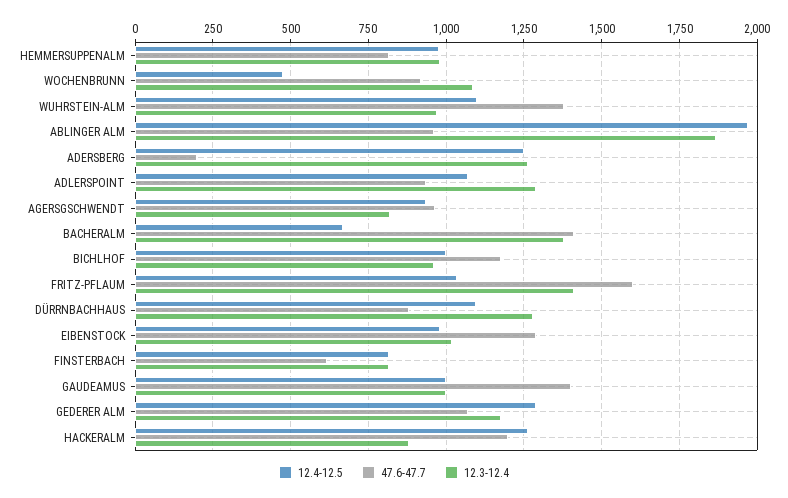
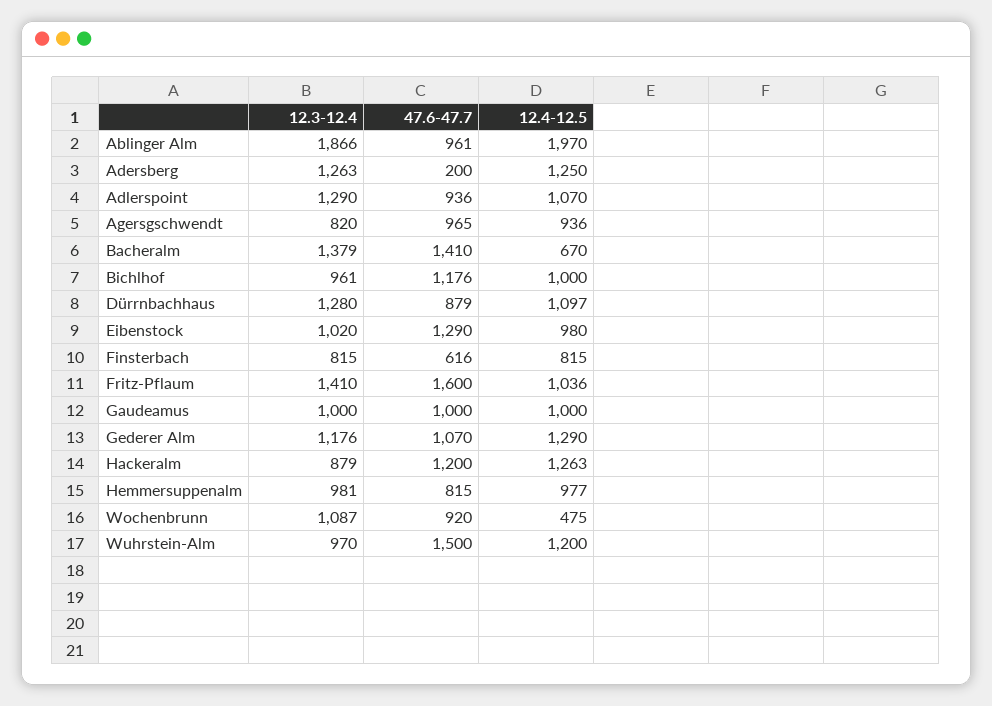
  {
    "12.4-12.5": {
      "HEMMERSUPPENALM": 977,
      "WOCHENBRUNN": 475,
-     "WUHRSTEIN-ALM": 1100,
+     "WUHRSTEIN-ALM": 1200,
      "ABLINGER ALM": 1970,
      "ADERSBERG": 1250,
      "ADLERSPOINT": 1070,
      "AGERSGSCHWENDT": 936,
      "BACHERALM": 670,
      "BICHLHOF": 1000,
      "FRITZ-PFLAUM": 1036,
      "DÜRRNBACHHAUS": 1097,
      "EIBENSTOCK": 980,
      "FINSTERBACH": 815,
      "GAUDEAMUS": 1000,
      "GEDERER ALM": 1290,
      "HACKERALM": 1263
    },
    "47.6-47.7": {
      "HEMMERSUPPENALM": 815,
      "WOCHENBRUNN": 920,
-     "WUHRSTEIN-ALM": 1375,
+     "WUHRSTEIN-ALM": 1500,
      "ABLINGER ALM": 961,
      "ADERSBERG": 200,
      "ADLERSPOINT": 936,
      "AGERSGSCHWENDT": 965,
      "BACHERALM": 1410,
      "BICHLHOF": 1176,
      "FRITZ-PFLAUM": 1600,
      "DÜRRNBACHHAUS": 879,
      "EIBENSTOCK": 1290,
      "FINSTERBACH": 616,
-     "GAUDEAMUS": 1400,
+     "GAUDEAMUS": 1000,
      "GEDERER ALM": 1070,
      "HACKERALM": 1200
    },
    "12.3-12.4": {
      "HEMMERSUPPENALM": 981,
      "WOCHENBRUNN": 1087,
      "WUHRSTEIN-ALM": 970,
      "ABLINGER ALM": 1866,
      "ADERSBERG": 1263,
      "ADLERSPOINT": 1290,
      "AGERSGSCHWENDT": 820,
      "BACHERALM": 1379,
      "BICHLHOF": 961,
      "FRITZ-PFLAUM": 1410,
      "DÜRRNBACHHAUS": 1280,
      "EIBENSTOCK": 1020,
      "FINSTERBACH": 815,
      "GAUDEAMUS": 1000,
      "GEDERER ALM": 1176,
      "HACKERALM": 879
    }
  }

